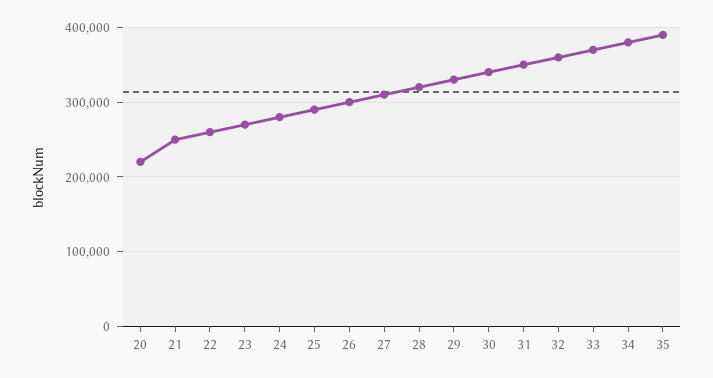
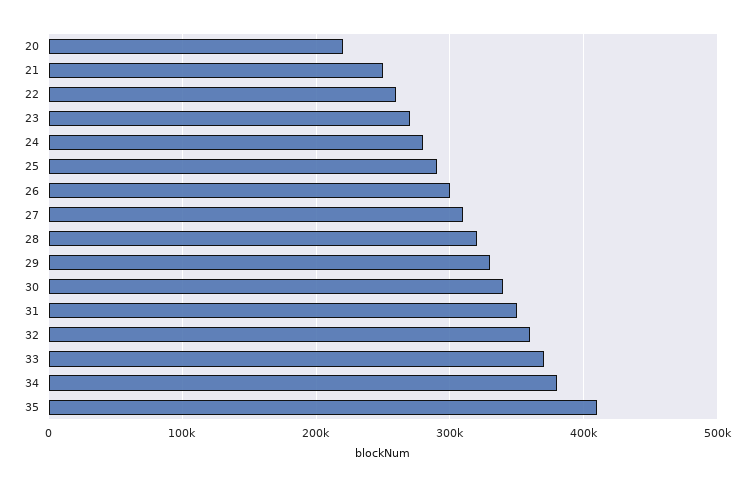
  {
    "20": 220000,
    "21": 250000,
    "22": 260000,
    "23": 270000,
    "24": 280000,
    "25": 290000,
    "26": 300000,
    "27": 310000,
    "28": 320000,
    "29": 330000,
    "30": 340000,
    "31": 350000,
    "32": 360000,
    "33": 370000,
    "34": 380000,
-   "35": 390000
+   "35": 410000
  }

